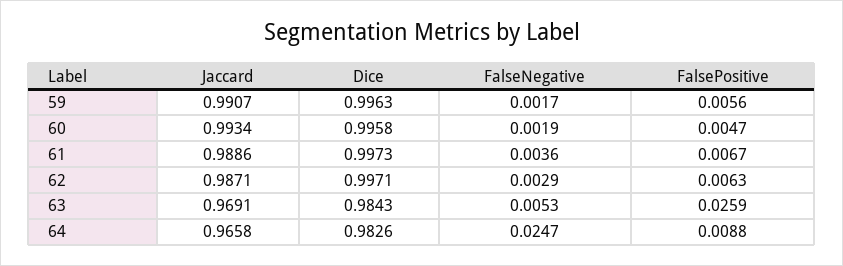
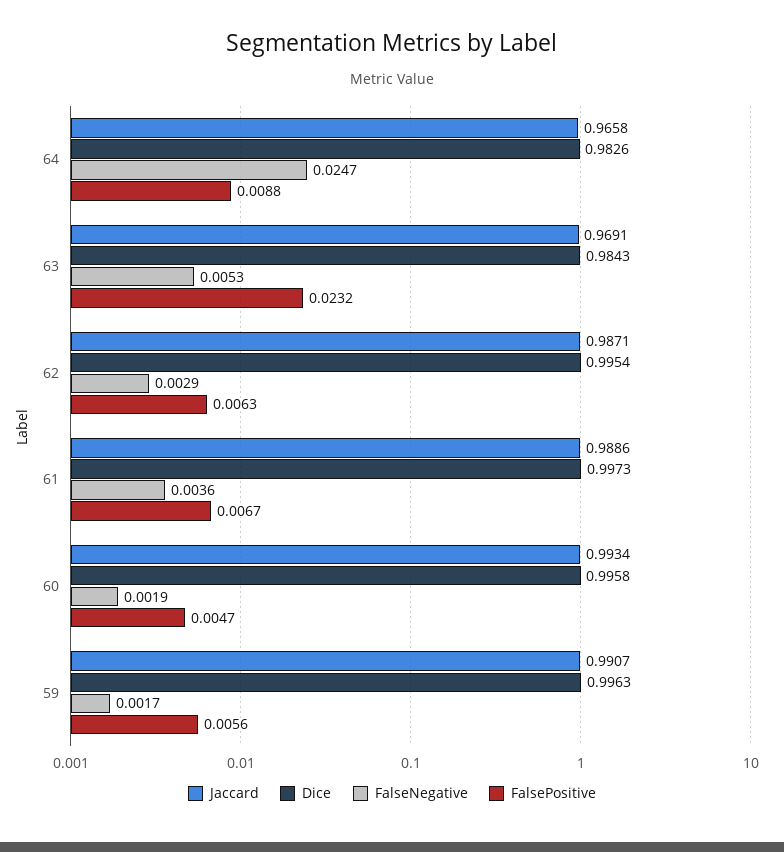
  {
    "Jaccard": {
      "59": 0.9907,
      "60": 0.9934,
      "61": 0.9886,
      "62": 0.9871,
      "63": 0.9691,
      "64": 0.9658
    },
    "Dice": {
      "59": 0.9963,
      "60": 0.9958,
      "61": 0.9973,
-     "62": 0.9971,
+     "62": 0.9954,
      "63": 0.9843,
      "64": 0.9826
    },
    "FalseNegative": {
      "59": 0.0017,
      "60": 0.0019,
      "61": 0.0036,
      "62": 0.0029,
      "63": 0.0053,
      "64": 0.0247
    },
    "FalsePositive": {
      "59": 0.0056,
      "60": 0.0047,
      "61": 0.0067,
      "62": 0.0063,
-     "63": 0.0259,
+     "63": 0.0232,
      "64": 0.0088
    }
  }

